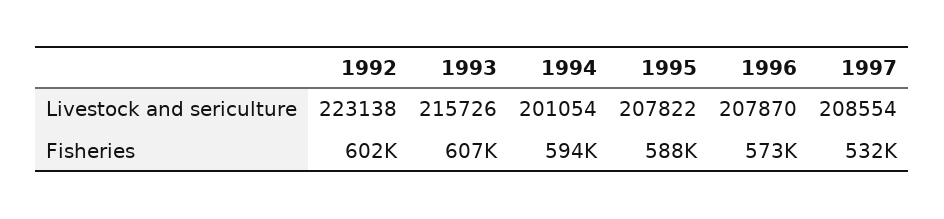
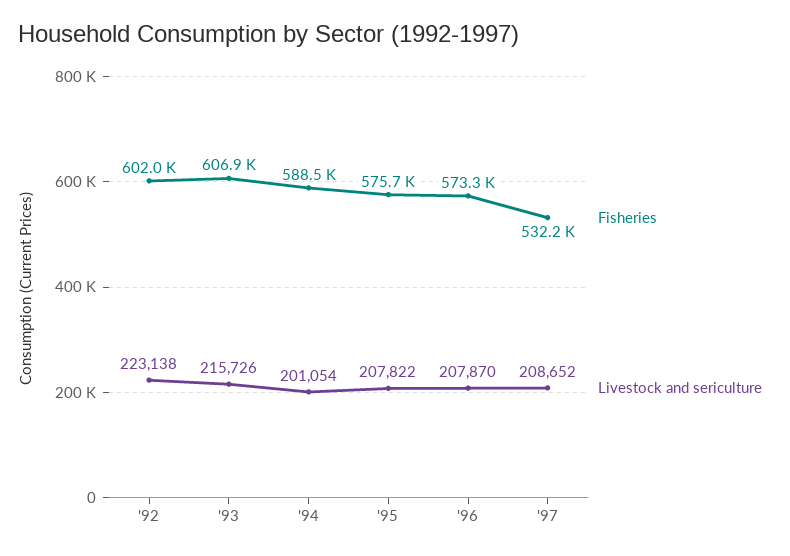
  {
    "Livestock and sericulture": {
      "1992": 223138,
      "1993": 215726,
      "1994": 201054,
      "1995": 207822,
      "1996": 207870,
-     "1997": 208554
+     "1997": 208652
    },
    "Fisheries": {
      "1992": 602000,
      "1993": 606900,
-     "1994": 594000,
+     "1994": 588500,
-     "1995": 588000,
+     "1995": 575700,
      "1996": 573300,
      "1997": 532200
    }
  }

